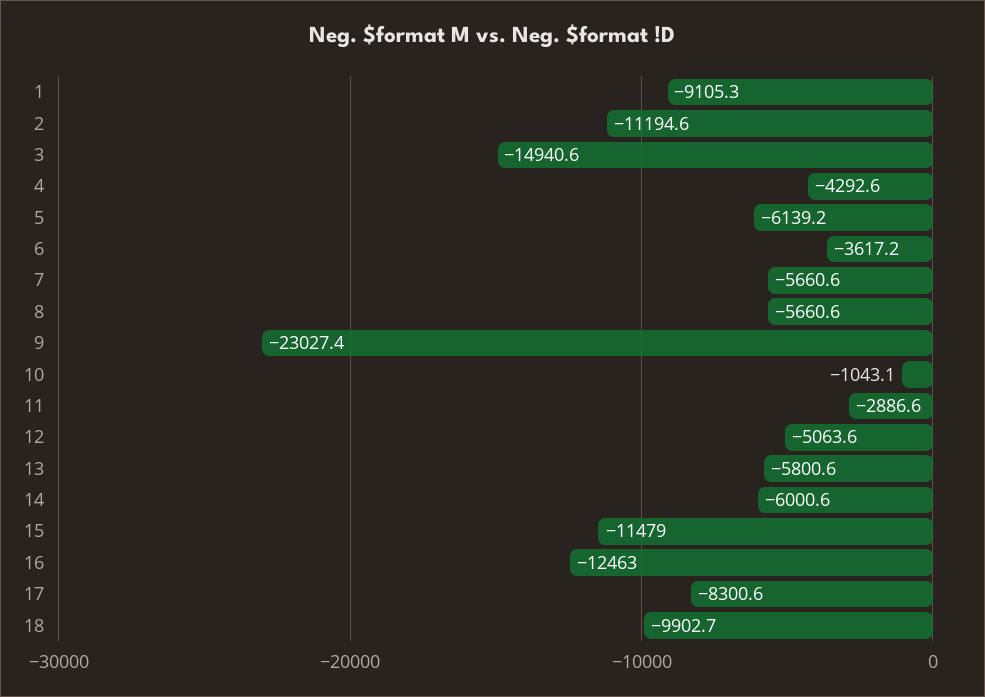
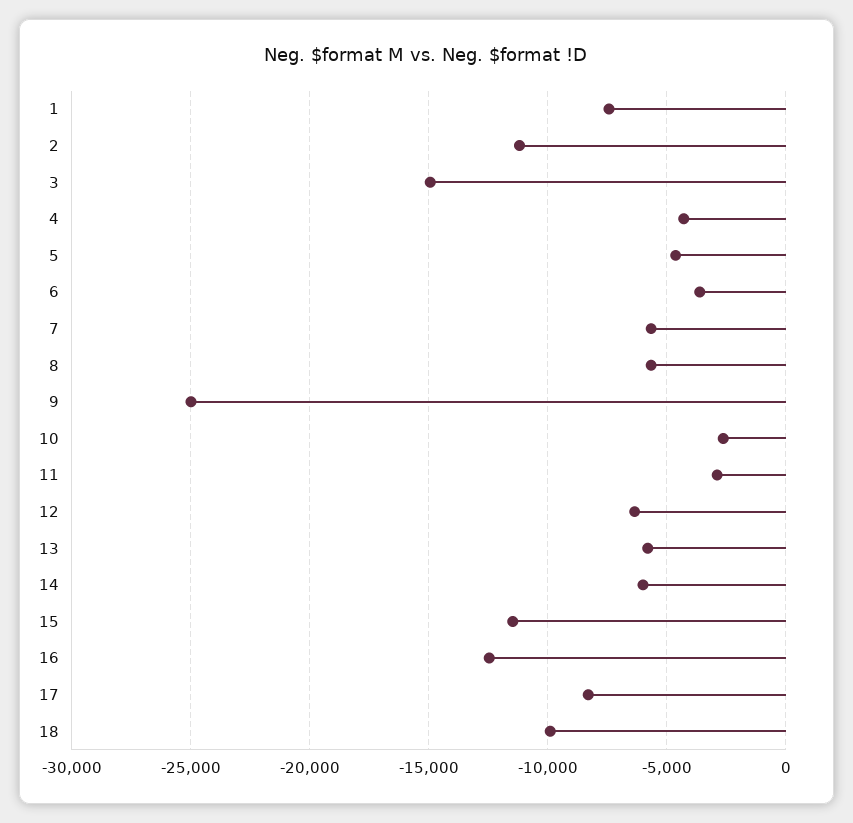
  {
-   "1": -9105.3,
+   "1": -7500,
    "2": -11194.6,
    "3": -14940.6,
    "4": -4292.6,
-   "5": -6139.2,
+   "5": -4500,
    "6": -3617.2,
    "7": -5660.6,
    "8": -5660.6,
-   "9": -23027.4,
+   "9": -25000,
-   "10": -1043.1,
+   "10": -2500,
    "11": -2886.6,
-   "12": -5063.6,
+   "12": -6500,
    "13": -5800.6,
    "14": -6000.6,
    "15": -11479,
    "16": -12463,
    "17": -8300.6,
    "18": -9902.7
  }

